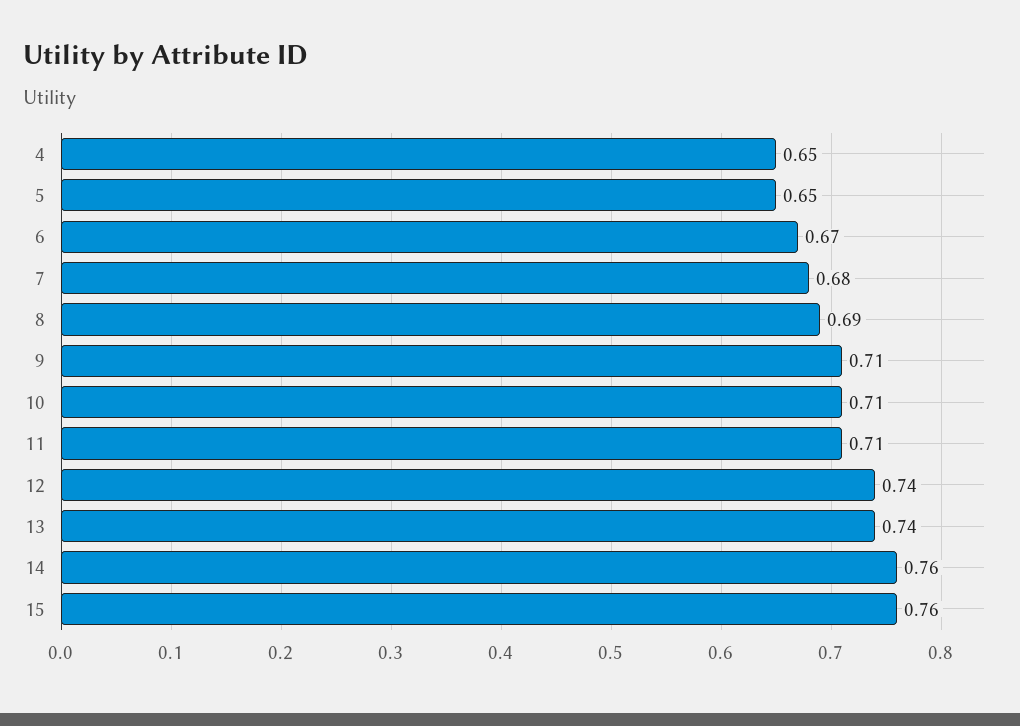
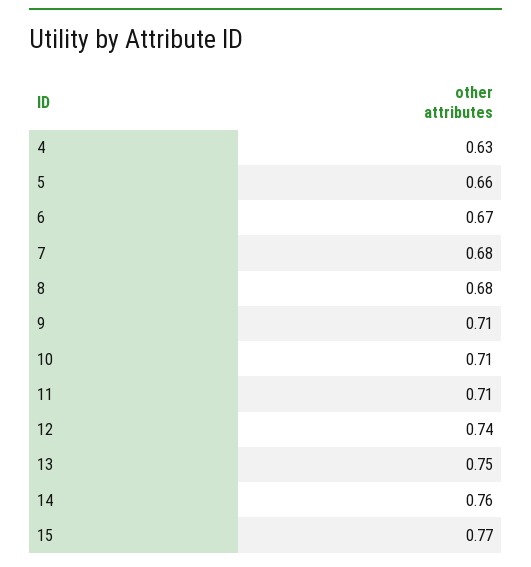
  {
-   "4": 0.65,
+   "4": 0.63,
-   "5": 0.65,
+   "5": 0.66,
    "6": 0.67,
    "7": 0.68,
-   "8": 0.69,
+   "8": 0.68,
    "9": 0.71,
    "10": 0.71,
    "11": 0.71,
    "12": 0.74,
-   "13": 0.74,
+   "13": 0.75,
    "14": 0.76,
-   "15": 0.76
+   "15": 0.77
  }

